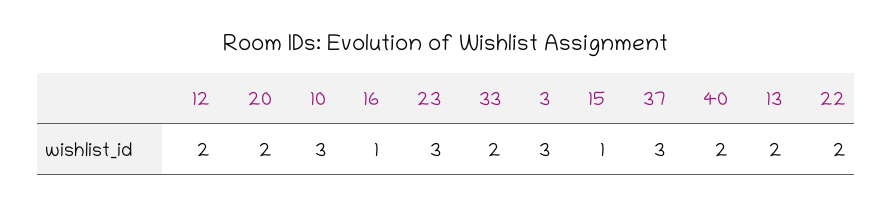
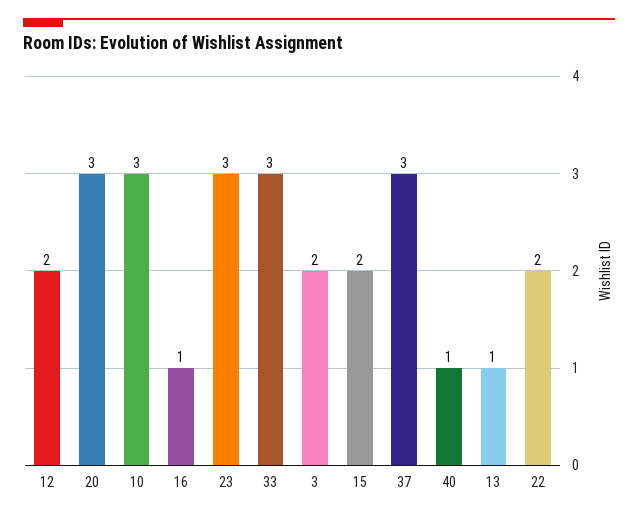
  {
    "12": 2,
-   "20": 2,
+   "20": 3,
    "10": 3,
    "16": 1,
    "23": 3,
-   "33": 2,
+   "33": 3,
-   "3": 3,
+   "3": 2,
-   "15": 1,
+   "15": 2,
    "37": 3,
-   "40": 2,
+   "40": 1,
-   "13": 2,
+   "13": 1,
    "22": 2
  }

